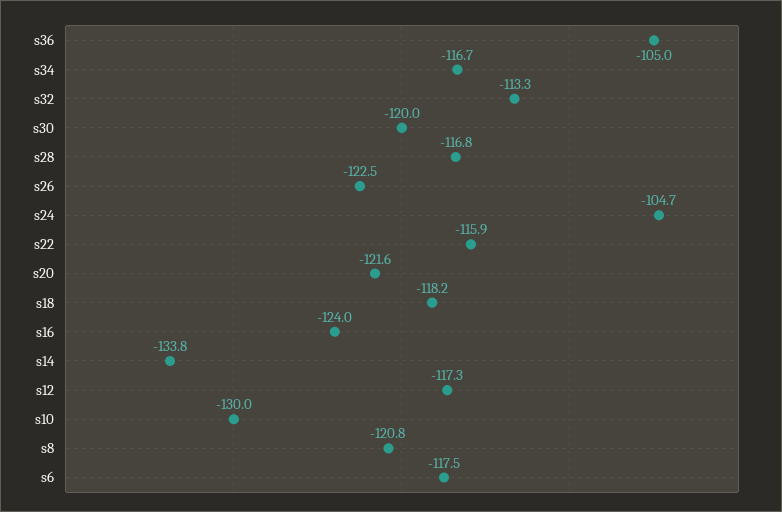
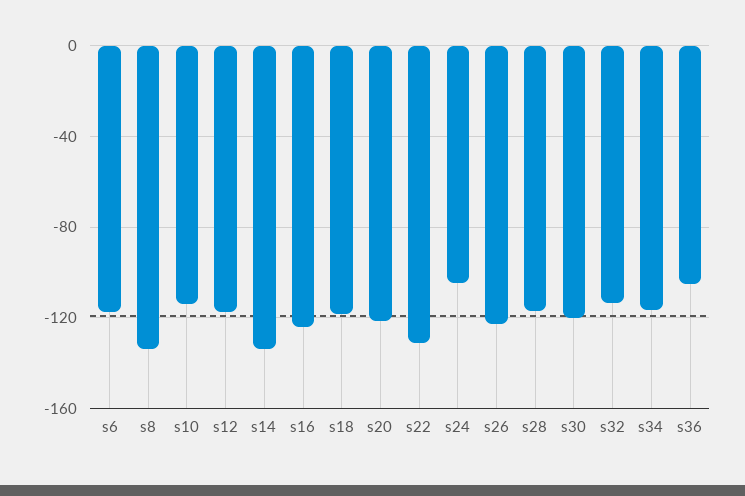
  {
    "s36": -105,
    "s34": -116.7,
    "s32": -113.3,
    "s30": -120,
    "s28": -116.8,
    "s26": -122.5,
    "s24": -104.7,
-   "s22": -115.9,
+   "s22": -130,
    "s20": -121.6,
    "s18": -118.2,
    "s16": -124,
    "s14": -133.8,
    "s12": -117.3,
-   "s10": -130,
+   "s10": -115,
-   "s8": -120.8,
+   "s8": -135,
    "s6": -117.5
  }

